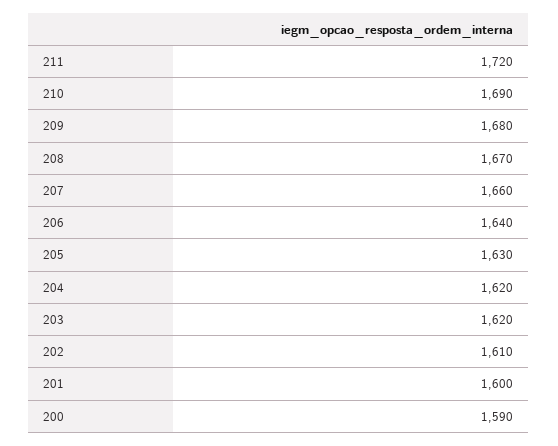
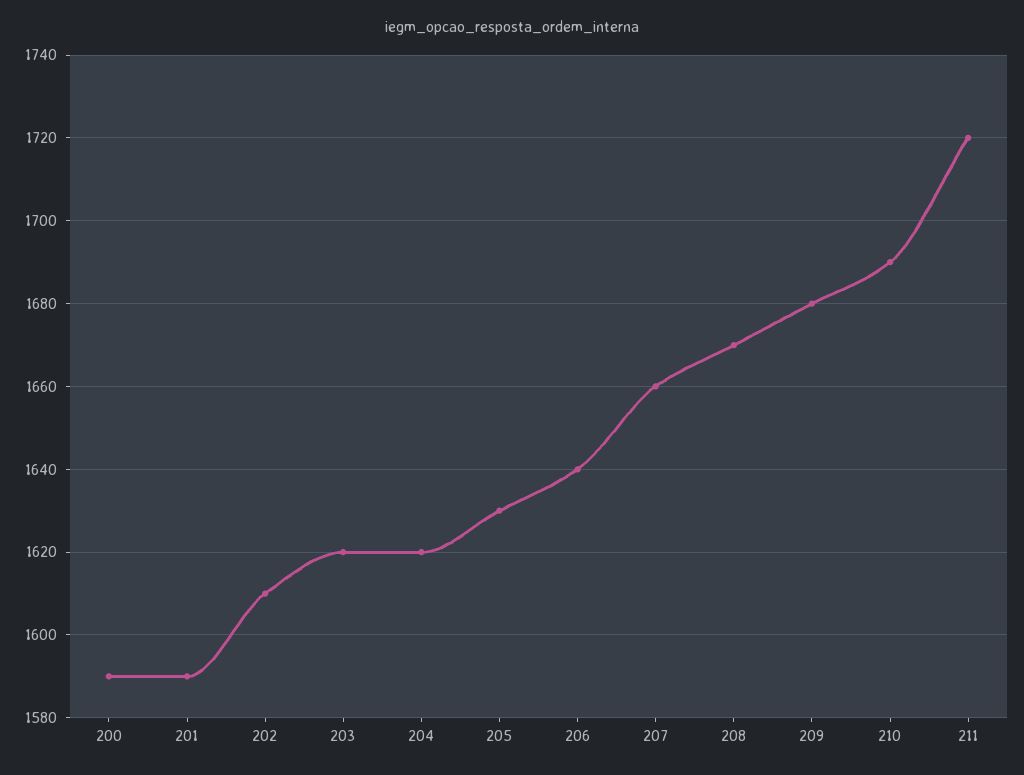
  {
    "211": 1720,
    "210": 1690,
    "209": 1680,
    "208": 1670,
    "207": 1660,
    "206": 1640,
    "205": 1630,
    "204": 1620,
    "203": 1620,
    "202": 1610,
-   "201": 1600,
+   "201": 1590,
    "200": 1590
  }

